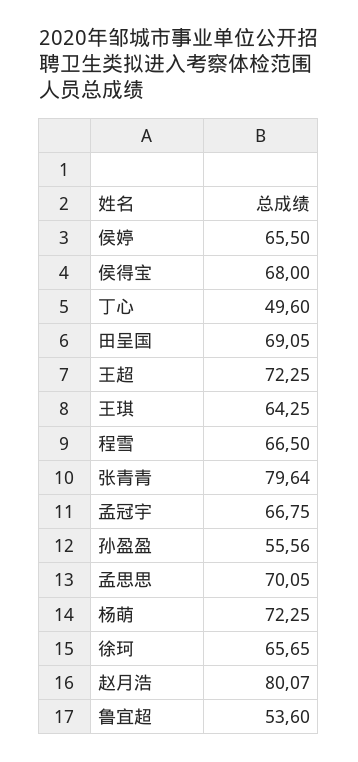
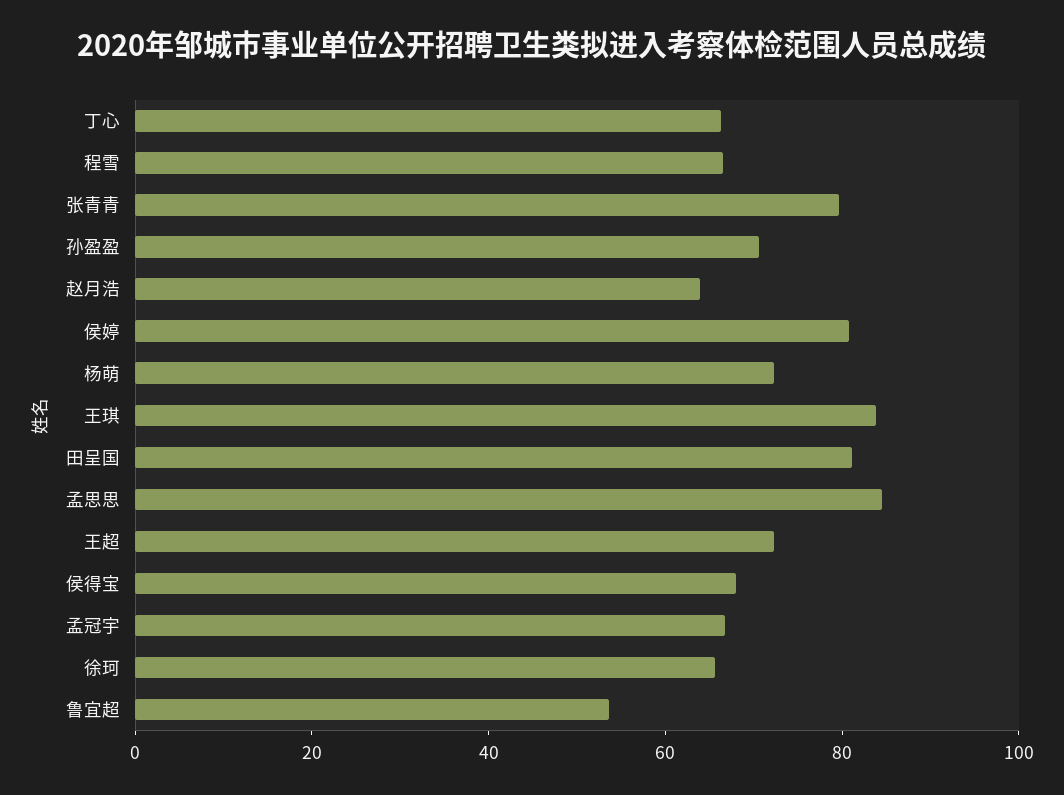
  {
-   "侯婷": 65.5,
+   "侯婷": 80,
    "侯得宝": 68,
-   "丁心": 49.6,
+   "丁心": 65,
-   "田呈国": 69.05,
+   "田呈国": 80,
    "王超": 72.25,
-   "王琪": 64.25,
+   "王琪": 85,
    "程雪": 66.5,
    "张青青": 79.64,
    "孟冠宇": 66.75,
-   "孙盈盈": 55.56,
+   "孙盈盈": 70,
-   "孟思思": 70.05,
+   "孟思思": 85,
    "杨萌": 72.25,
    "徐珂": 65.65,
-   "赵月浩": 80.07,
+   "赵月浩": 65,
    "鲁宜超": 53.6
  }

